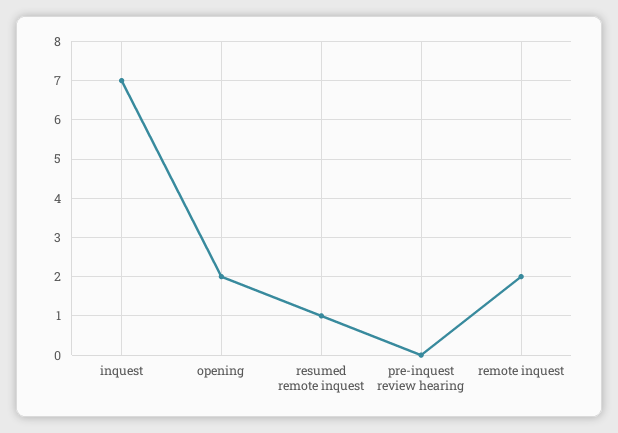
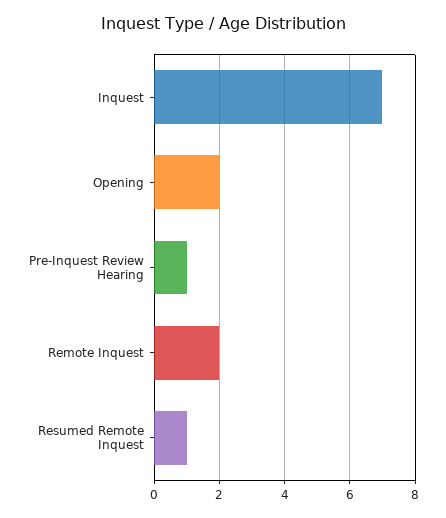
  {
    "inquest": 7,
    "opening": 2,
    "resumed remote inquest": 1,
-   "pre-inquest review hearing": 0,
+   "pre-inquest review hearing": 1,
    "remote inquest": 2
  }

